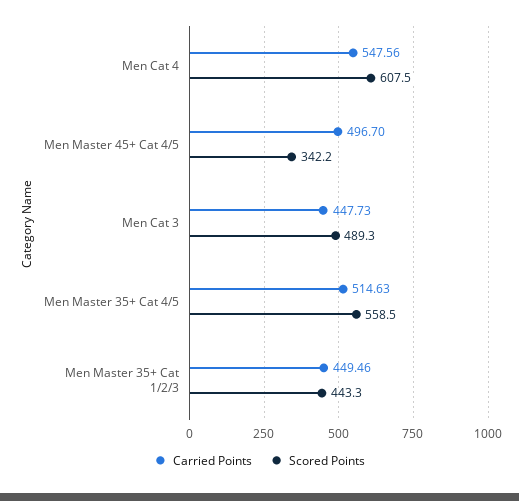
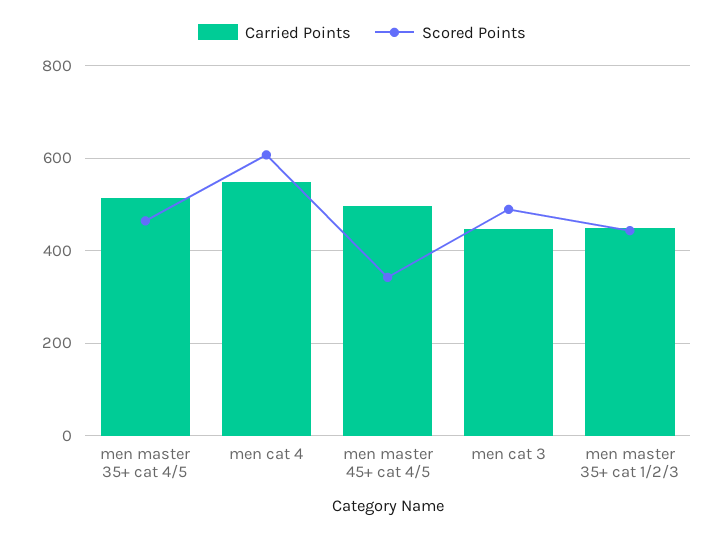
  {
    "Carried Points": {
      "Men Cat 4": 547.56,
      "Men Master 45+ Cat 4/5": 496.7,
      "Men Cat 3": 447.73,
      "Men Master 35+ Cat 4/5": 514.63,
      "Men Master 35+ Cat 1/2/3": 449.46
    },
    "Scored Points": {
      "Men Cat 4": 607.5,
      "Men Master 45+ Cat 4/5": 342.2,
      "Men Cat 3": 489.3,
-     "Men Master 35+ Cat 4/5": 558.5,
+     "Men Master 35+ Cat 4/5": 460,
      "Men Master 35+ Cat 1/2/3": 443.3
    }
  }

